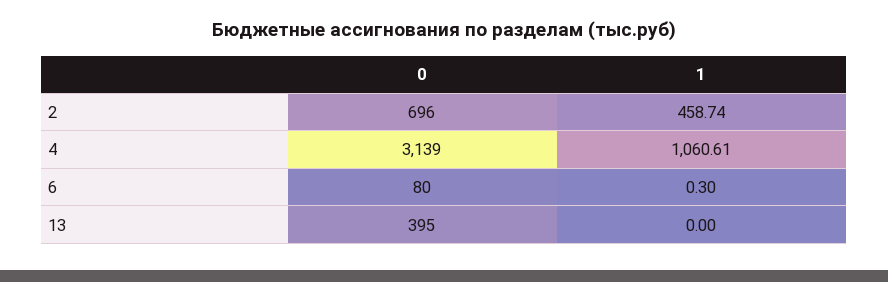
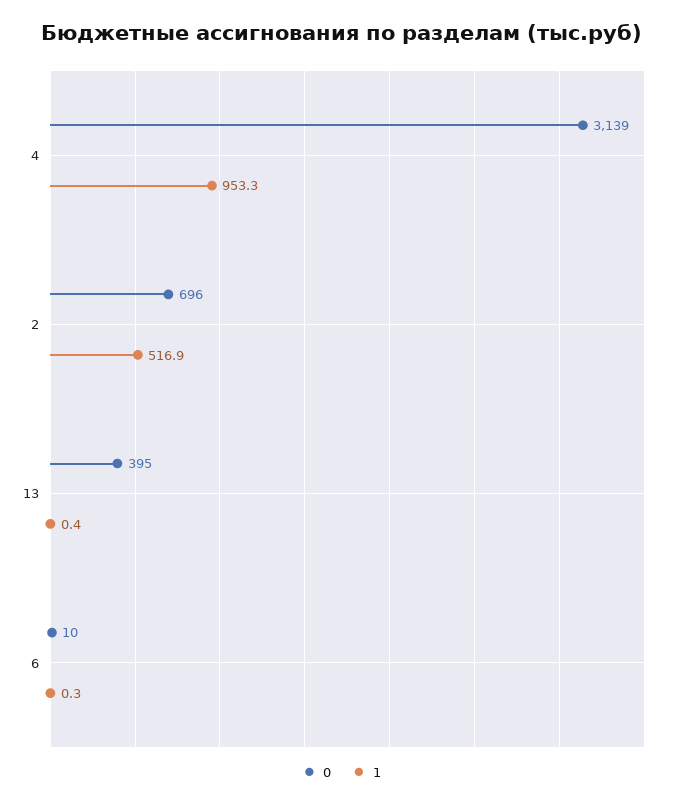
  {
    "0": {
      "2": 696,
      "4": 3139,
-     "6": 80,
+     "6": 10,
      "13": 395
    },
    "1": {
-     "2": 458.74,
+     "2": 516.9,
-     "4": 1060.61,
+     "4": 953.3,
      "6": 0.3,
-     "13": 0
+     "13": 0.4
    }
  }

